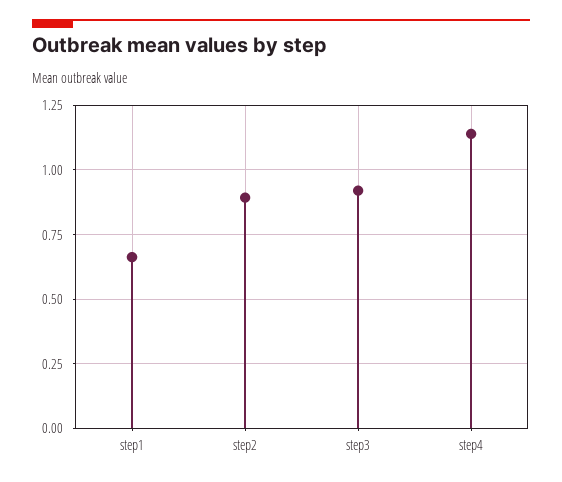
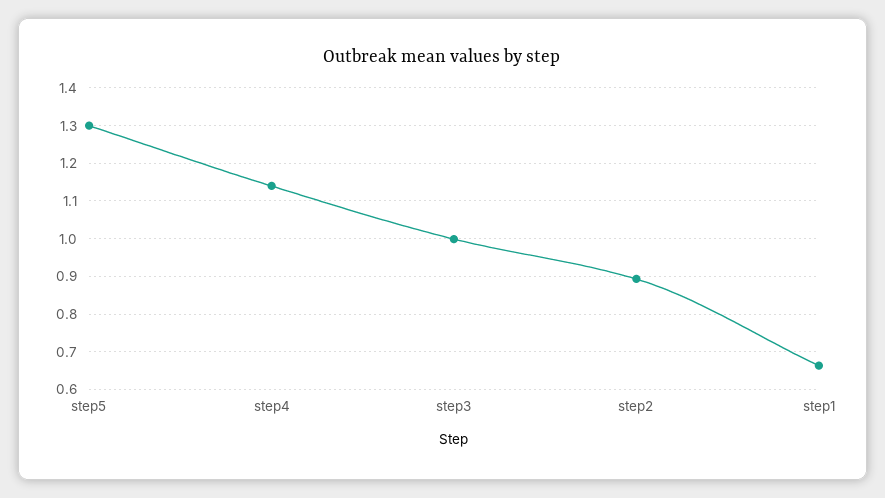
  {
    "step1": 0.66,
    "step2": 0.9,
-   "step3": 0.925,
+   "step3": 1,
-   "step4": 1.14
+   "step4": 1.14,
+   "step5": 1.3
  }

